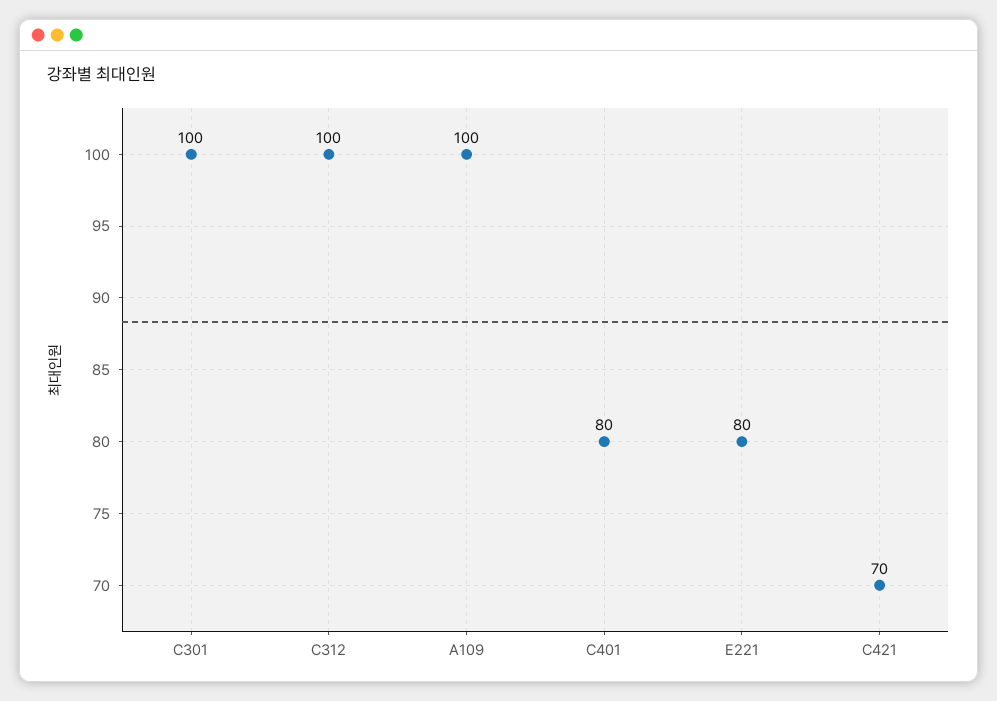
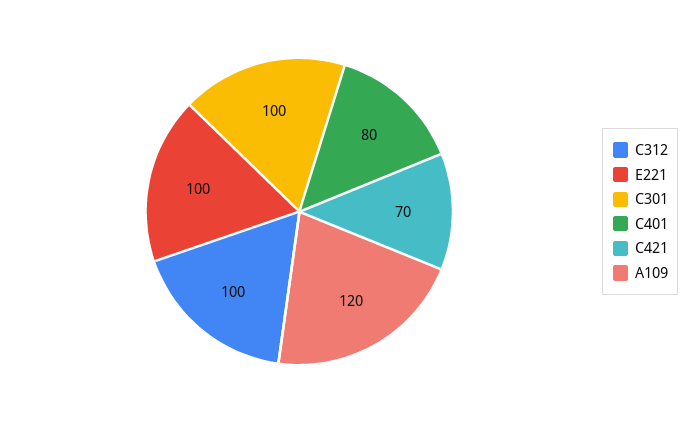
  {
    "C301": 100,
    "C312": 100,
-   "A109": 100,
+   "A109": 120,
    "C401": 80,
-   "E221": 80,
+   "E221": 100,
    "C421": 70
  }

